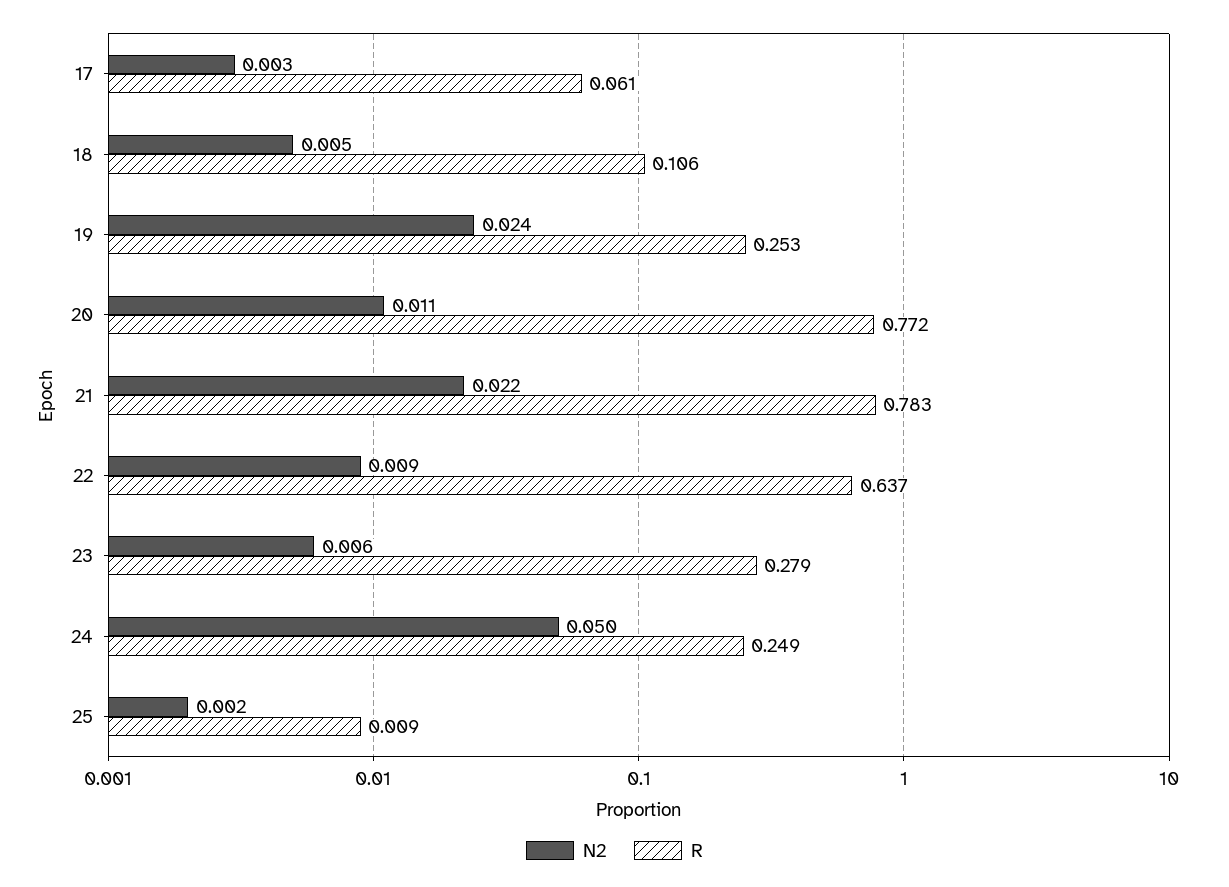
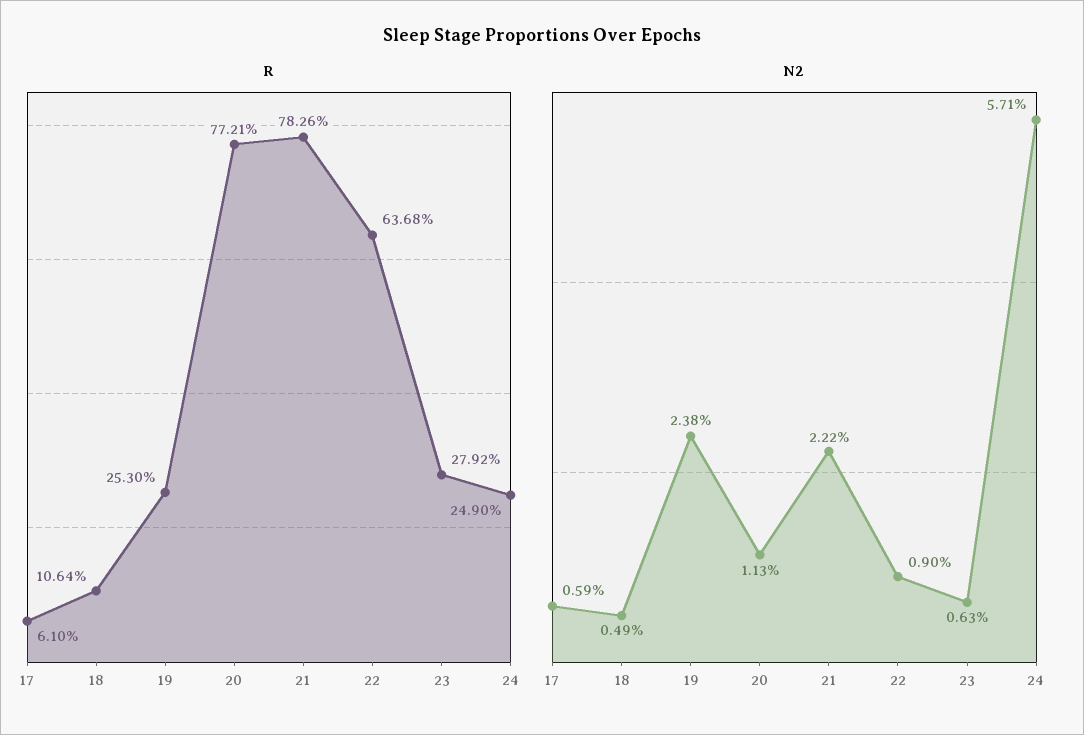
  {
    "N2": {
-     "17": 0.003,
+     "17": 0.0059,
      "18": 0.0049,
      "19": 0.0238,
      "20": 0.0113,
      "21": 0.0222,
      "22": 0.009,
      "23": 0.0063,
-     "24": 0.05,
+     "24": 0.0571
-     "25": 0.002
    },
    "R": {
      "17": 0.061,
      "18": 0.1064,
      "19": 0.253,
      "20": 0.7721,
      "21": 0.7826,
      "22": 0.6368,
      "23": 0.2792,
-     "24": 0.249,
+     "24": 0.249
-     "25": 0.009
    }
  }

